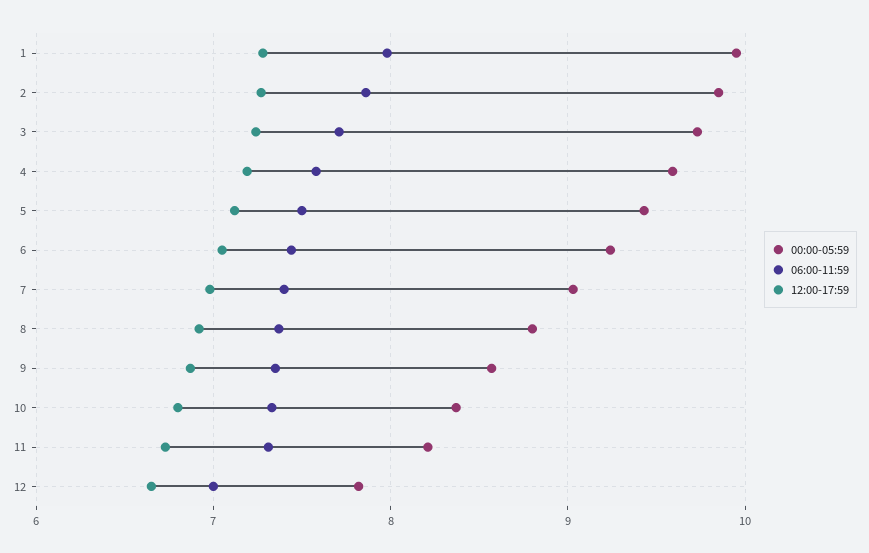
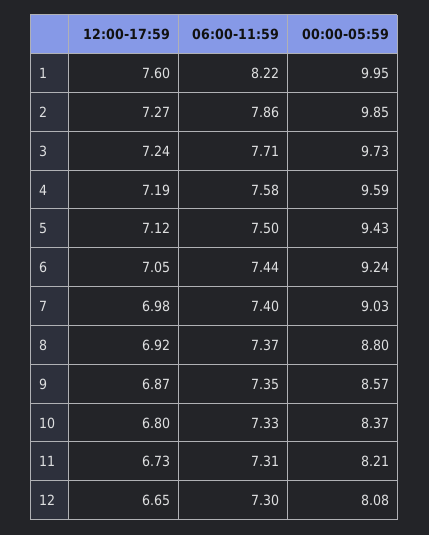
  {
    "00:00-05:59": {
      "1": 9.95,
      "2": 9.85,
      "3": 9.73,
      "4": 9.59,
      "5": 9.43,
      "6": 9.24,
      "7": 9.03,
      "8": 8.8,
      "9": 8.57,
      "10": 8.37,
      "11": 8.21,
-     "12": 7.8
+     "12": 8.08
    },
    "06:00-11:59": {
-     "1": 8,
+     "1": 8.22,
      "2": 7.86,
      "3": 7.71,
      "4": 7.58,
      "5": 7.5,
      "6": 7.44,
      "7": 7.4,
      "8": 7.37,
      "9": 7.35,
      "10": 7.33,
      "11": 7.31,
-     "12": 7
+     "12": 7.3
    },
    "12:00-17:59": {
-     "1": 7.3,
+     "1": 7.6,
      "2": 7.27,
      "3": 7.24,
      "4": 7.19,
      "5": 7.12,
      "6": 7.05,
      "7": 6.98,
      "8": 6.92,
      "9": 6.87,
      "10": 6.8,
      "11": 6.73,
      "12": 6.65
    }
  }

